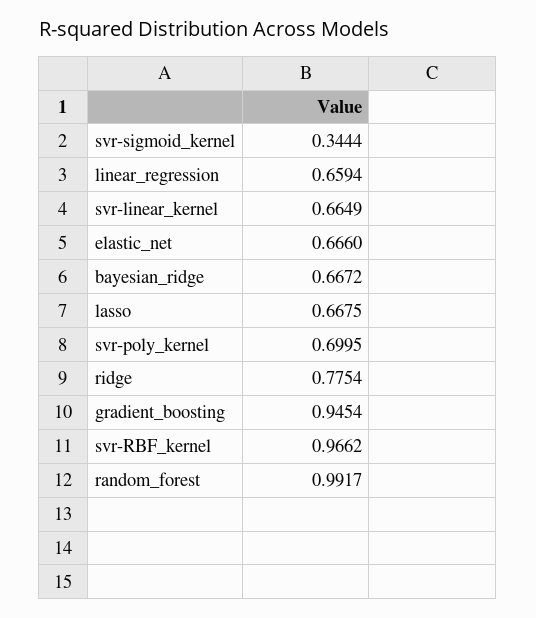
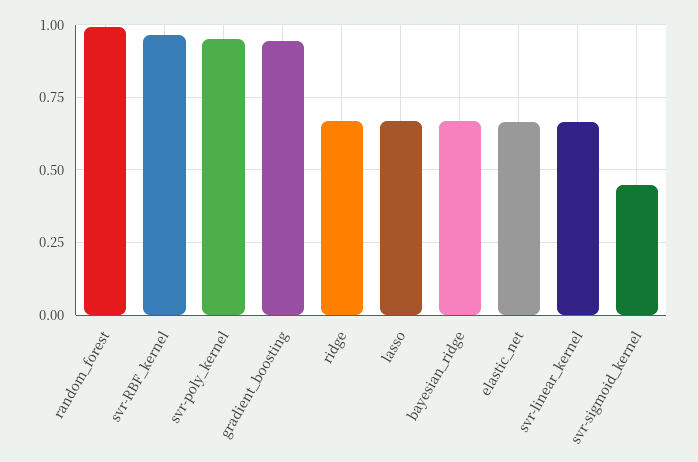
  {
-   "svr-sigmoid_kernel": 0.3444,
+   "svr-sigmoid_kernel": 0.45,
-   "linear_regression": 0.6594,
    "svr-linear_kernel": 0.6649,
    "elastic_net": 0.666,
    "bayesian_ridge": 0.6672,
    "lasso": 0.6675,
-   "svr-poly_kernel": 0.6995,
+   "svr-poly_kernel": 0.95,
-   "ridge": 0.7754,
+   "ridge": 0.675,
    "gradient_boosting": 0.9454,
    "svr-RBF_kernel": 0.9662,
    "random_forest": 0.9917
  }

